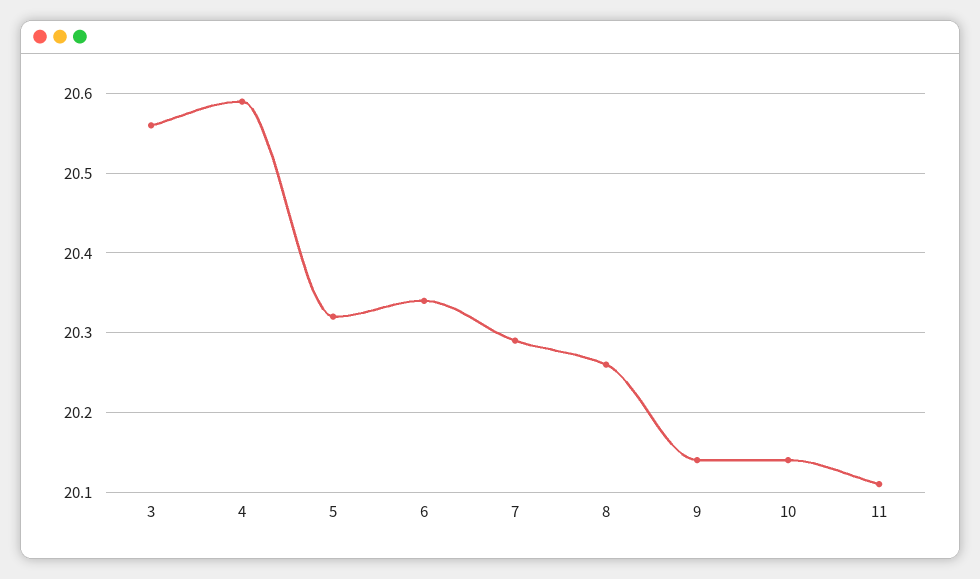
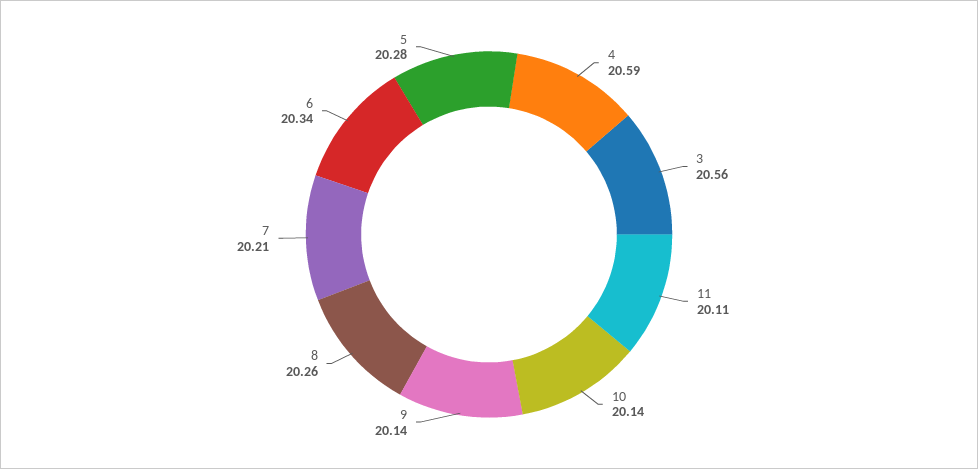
  {
    "3": 20.56,
    "4": 20.59,
-   "5": 20.32,
+   "5": 20.28,
    "6": 20.34,
-   "7": 20.29,
+   "7": 20.21,
    "8": 20.26,
    "9": 20.14,
    "10": 20.14,
    "11": 20.11
  }

